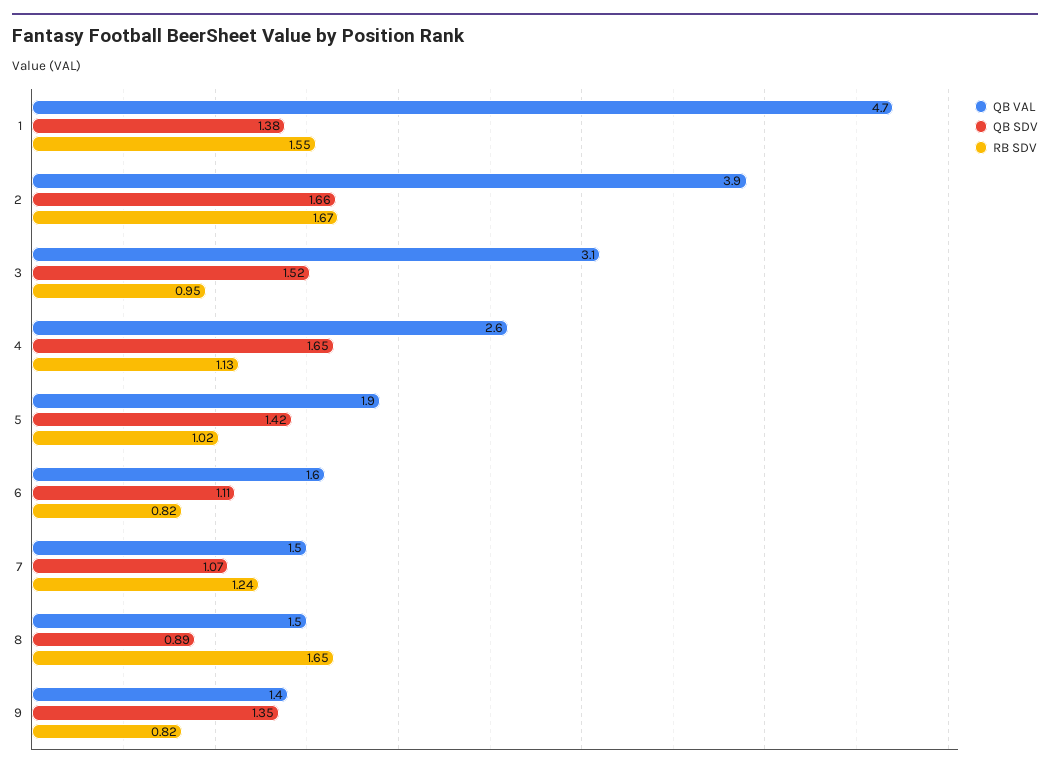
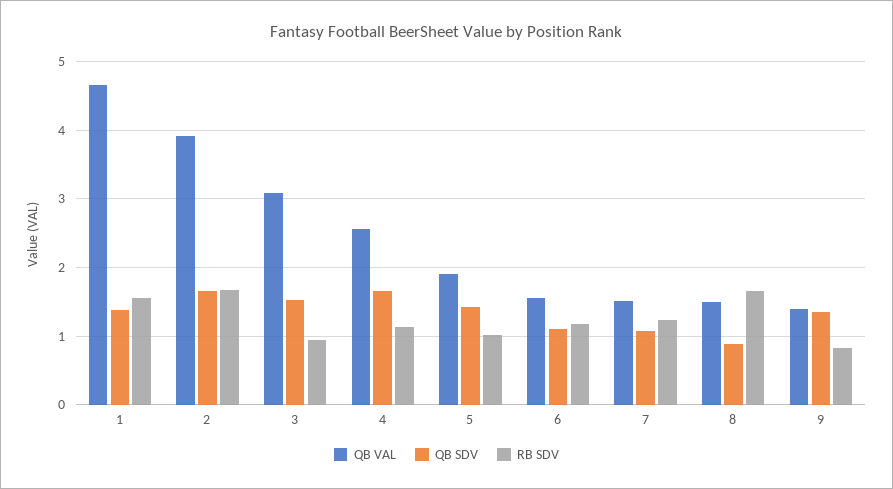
  {
    "QB VAL": {
      "1": 4.7,
      "2": 3.9,
      "3": 3.1,
      "4": 2.6,
      "5": 1.9,
      "6": 1.6,
      "7": 1.5,
      "8": 1.5,
      "9": 1.4
    },
    "QB SDV": {
      "1": 1.38,
      "2": 1.66,
      "3": 1.52,
      "4": 1.65,
      "5": 1.42,
      "6": 1.11,
      "7": 1.07,
      "8": 0.89,
      "9": 1.35
    },
    "RB SDV": {
      "1": 1.55,
      "2": 1.67,
      "3": 0.95,
      "4": 1.13,
      "5": 1.02,
-     "6": 0.82,
+     "6": 1.2,
      "7": 1.24,
      "8": 1.65,
      "9": 0.82
    }
  }

